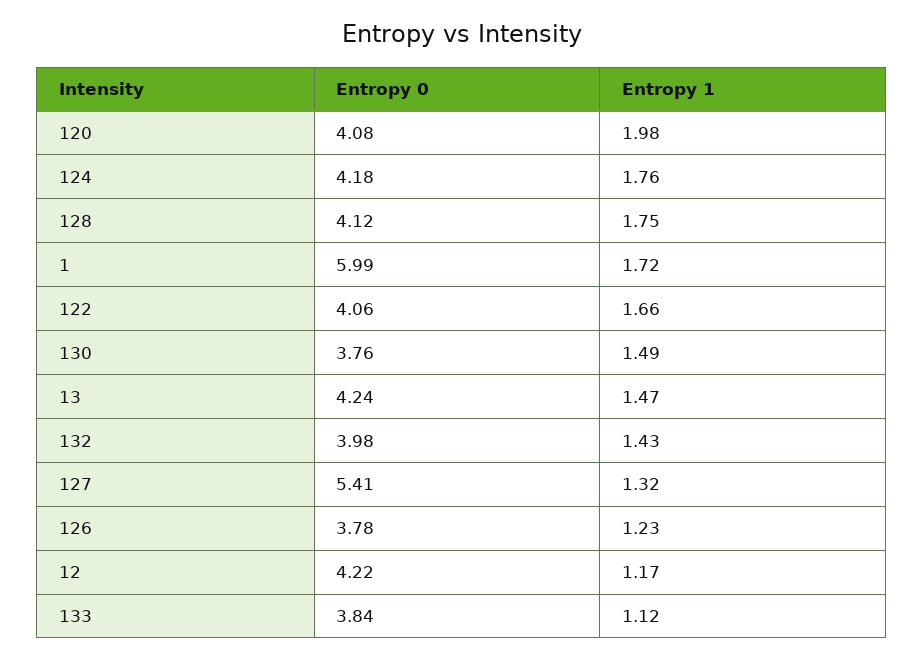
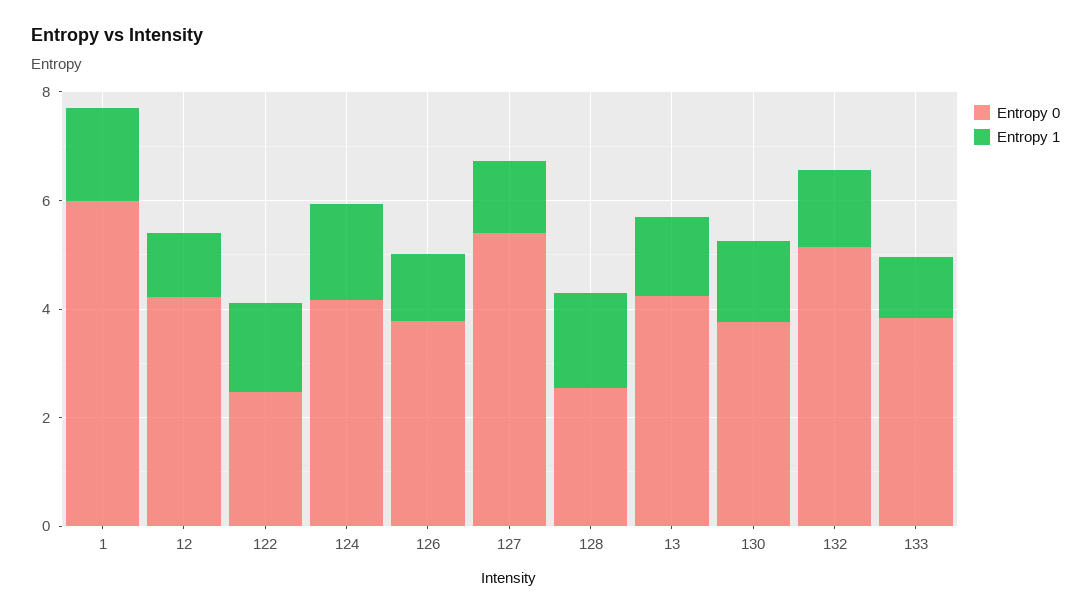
  {
    "Entropy 0": {
-     "120": 4.08,
      "124": 4.18,
-     "128": 4.12,
+     "128": 2.5,
      "1": 5.99,
-     "122": 4.06,
+     "122": 2.5,
      "130": 3.76,
      "13": 4.24,
-     "132": 3.98,
+     "132": 5,
      "127": 5.41,
      "126": 3.78,
      "12": 4.22,
      "133": 3.84
    },
    "Entropy 1": {
-     "120": 1.98,
      "124": 1.76,
      "128": 1.75,
      "1": 1.72,
      "122": 1.66,
      "130": 1.49,
      "13": 1.47,
      "132": 1.43,
      "127": 1.32,
      "126": 1.23,
      "12": 1.17,
      "133": 1.12
    }
  }

